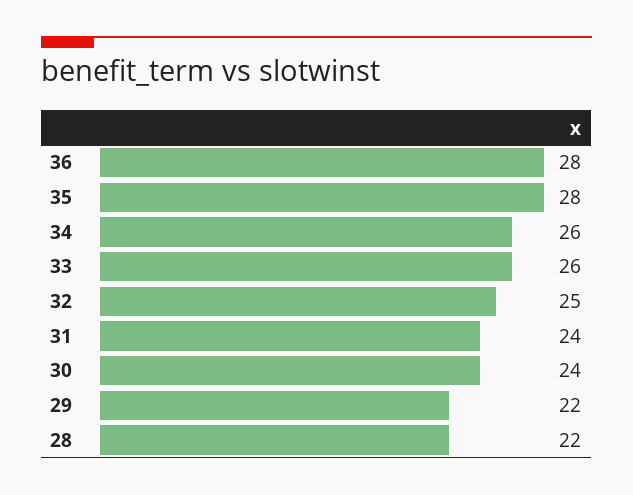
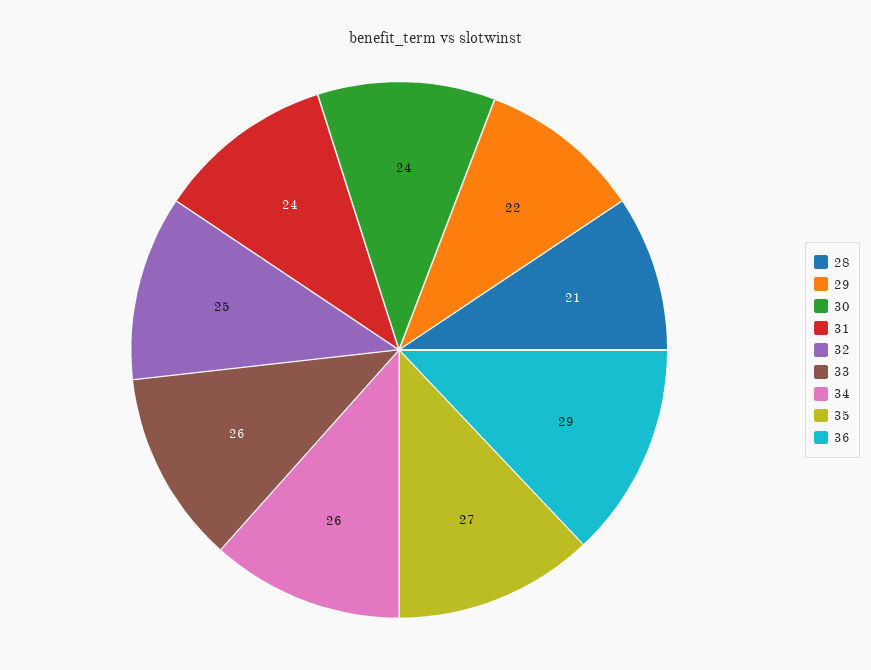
  {
-   "36": 28,
+   "36": 29,
-   "35": 28,
+   "35": 27,
    "34": 26,
    "33": 26,
    "32": 25,
    "31": 24,
    "30": 24,
    "29": 22,
-   "28": 22
+   "28": 21
  }

